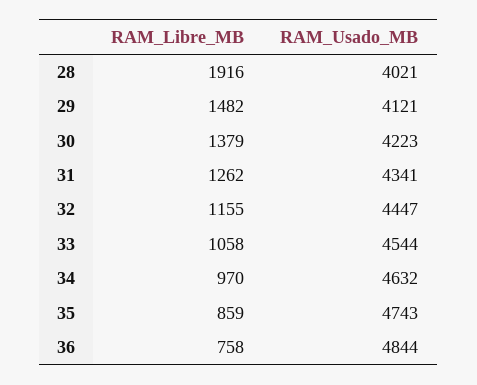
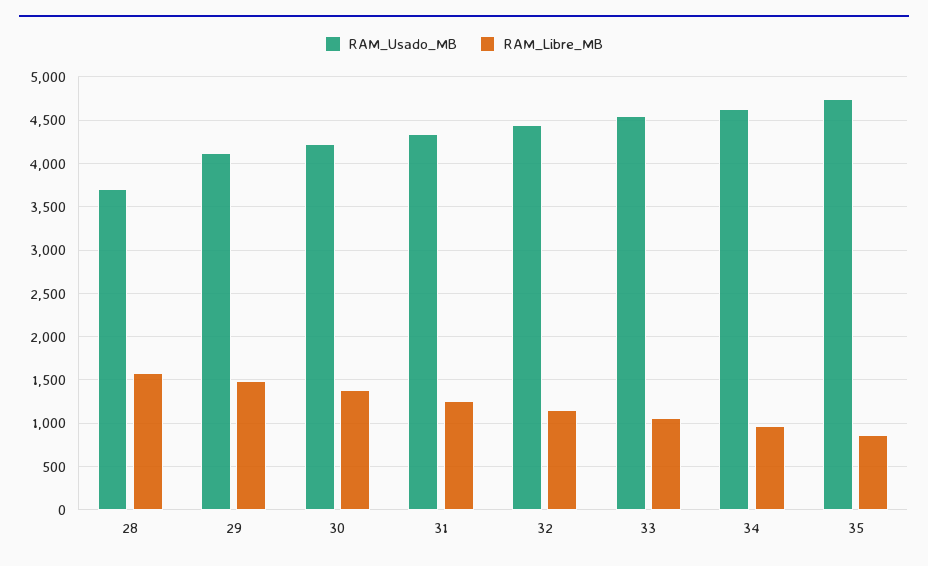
  {
    "RAM_Libre_MB": {
-     "28": 1916,
+     "28": 1600,
      "29": 1482,
      "30": 1379,
      "31": 1262,
      "32": 1155,
      "33": 1058,
      "34": 970,
-     "35": 859,
+     "35": 859
-     "36": 758
    },
    "RAM_Usado_MB": {
-     "28": 4021,
+     "28": 3700,
      "29": 4121,
      "30": 4223,
      "31": 4341,
      "32": 4447,
      "33": 4544,
      "34": 4632,
-     "35": 4743,
+     "35": 4743
-     "36": 4844
    }
  }

